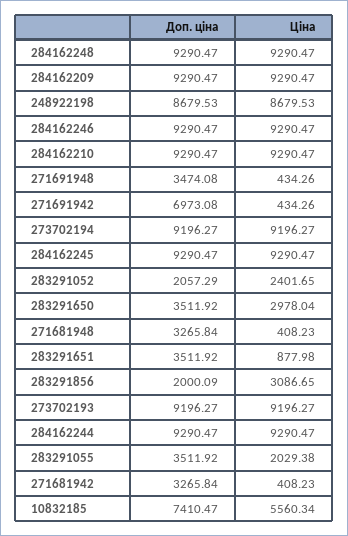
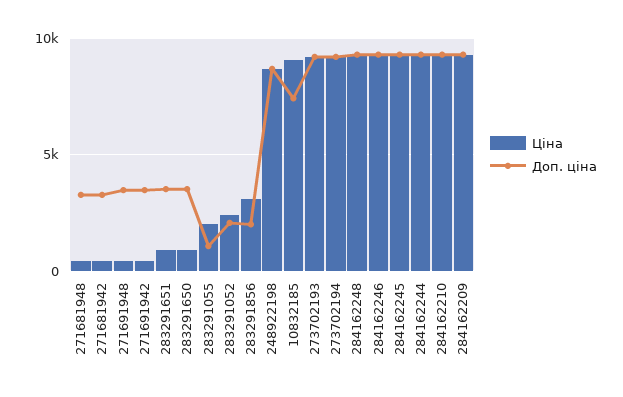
  {
    "Доп. ціна": {
      "284162248": 9290.47,
      "284162209": 9290.47,
      "248922198": 8679.53,
      "284162246": 9290.47,
      "284162210": 9290.47,
      "271691948": 3474.08,
-     "271691942": 6973.08,
+     "271691942": 3500,
      "273702194": 9196.27,
      "284162245": 9290.47,
      "283291052": 2057.29,
      "283291650": 3511.92,
      "271681948": 3265.84,
      "283291651": 3511.92,
      "283291856": 2000.09,
      "273702193": 9196.27,
      "284162244": 9290.47,
-     "283291055": 3511.92,
+     "283291055": 1000,
      "271681942": 3265.84,
      "10832185": 7410.47
    },
    "Ціна": {
      "284162248": 9290.47,
      "284162209": 9290.47,
      "248922198": 8679.53,
      "284162246": 9290.47,
      "284162210": 9290.47,
      "271691948": 434.26,
      "271691942": 434.26,
      "273702194": 9196.27,
      "284162245": 9290.47,
      "283291052": 2401.65,
-     "283291650": 2978.04,
+     "283291650": 1000,
      "271681948": 408.23,
      "283291651": 877.98,
      "283291856": 3086.65,
      "273702193": 9196.27,
      "284162244": 9290.47,
      "283291055": 2029.38,
      "271681942": 408.23,
-     "10832185": 5560.34
+     "10832185": 9000
    }
  }

